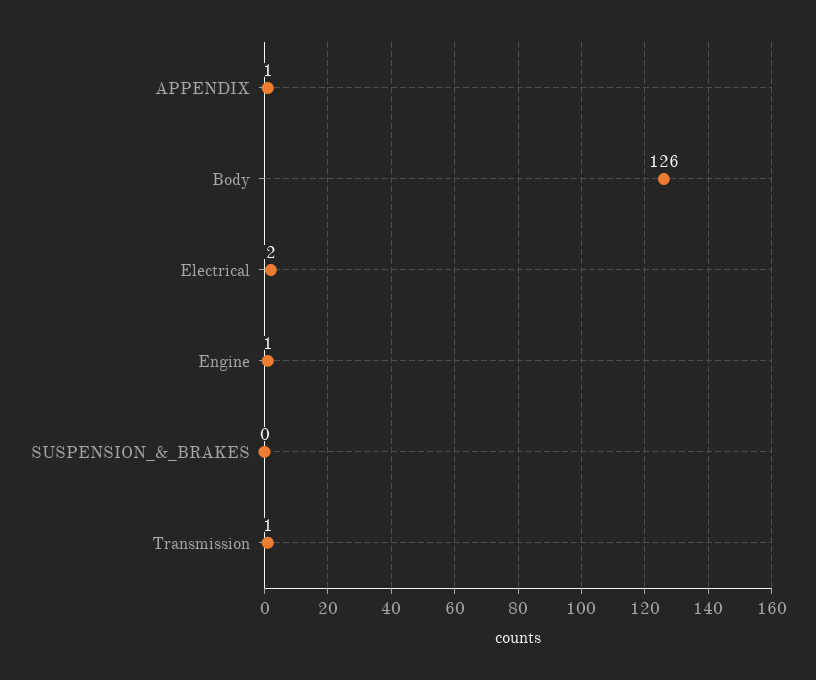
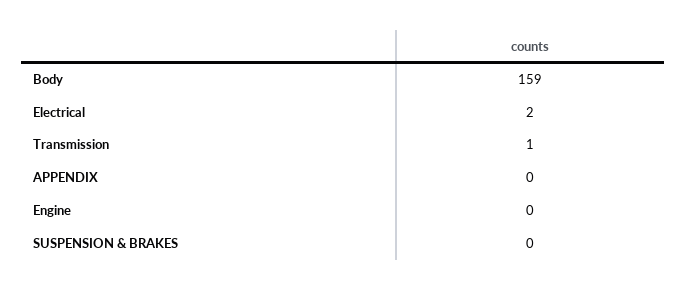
  {
-   "APPENDIX": 1,
+   "APPENDIX": 0,
-   "Body": 126,
+   "Body": 159,
    "Electrical": 2,
-   "Engine": 1,
+   "Engine": 0,
    "SUSPENSION_&_BRAKES": 0,
    "Transmission": 1
  }

